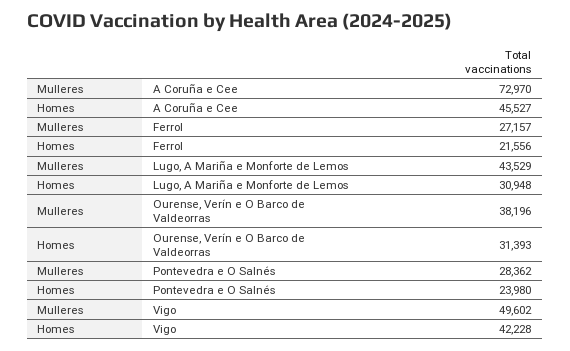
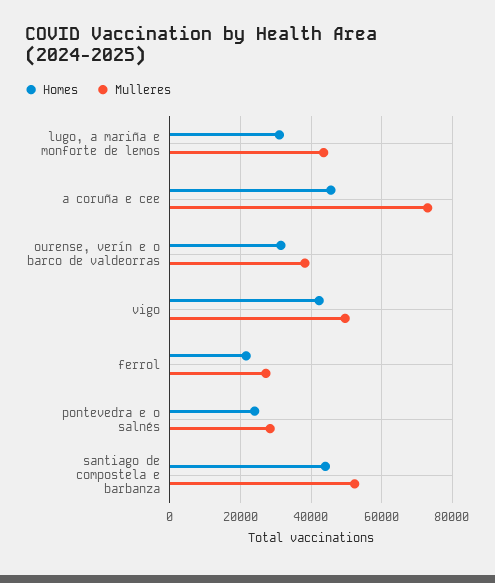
  {
    "Mulleres": {
      "A Coruña e Cee": 72970,
      "Ferrol": 27157,
      "Lugo, A Mariña e Monforte de Lemos": 43529,
      "Ourense, Verín e O Barco de Valdeorras": 38196,
      "Pontevedra e O Salnés": 28362,
-     "Vigo": 49602
+     "Vigo": 49602,
+     "santiago de compostela e barbanza": 52000
    },
    "Homes": {
      "A Coruña e Cee": 45527,
      "Ferrol": 21556,
      "Lugo, A Mariña e Monforte de Lemos": 30948,
      "Ourense, Verín e O Barco de Valdeorras": 31393,
      "Pontevedra e O Salnés": 23980,
-     "Vigo": 42228
+     "Vigo": 42228,
+     "santiago de compostela e barbanza": 44000
    }
  }

